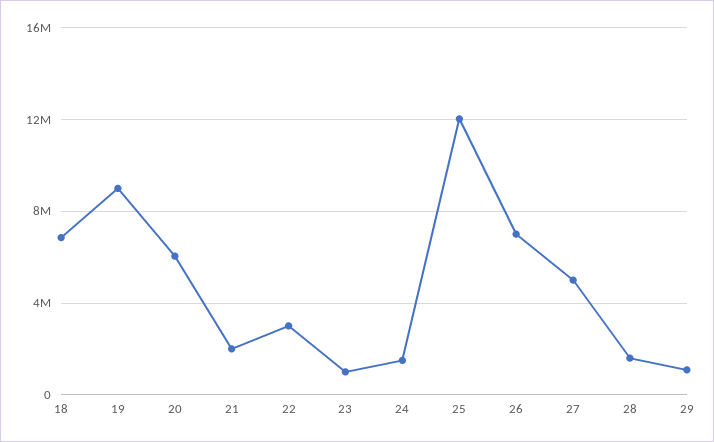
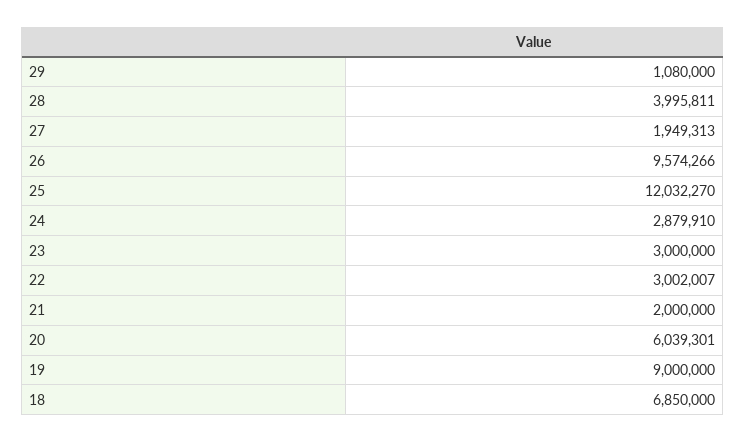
  {
    "18": 6850000,
    "19": 9000000,
    "20": 6039301,
    "21": 2000000,
    "22": 3002007,
-   "23": 1000000,
+   "23": 3000000,
-   "24": 1500000,
+   "24": 2879910,
    "25": 12032270,
-   "26": 7000000,
+   "26": 9574266,
-   "27": 5000000,
+   "27": 1949313,
-   "28": 1500000,
+   "28": 3995811,
    "29": 1080000
  }

